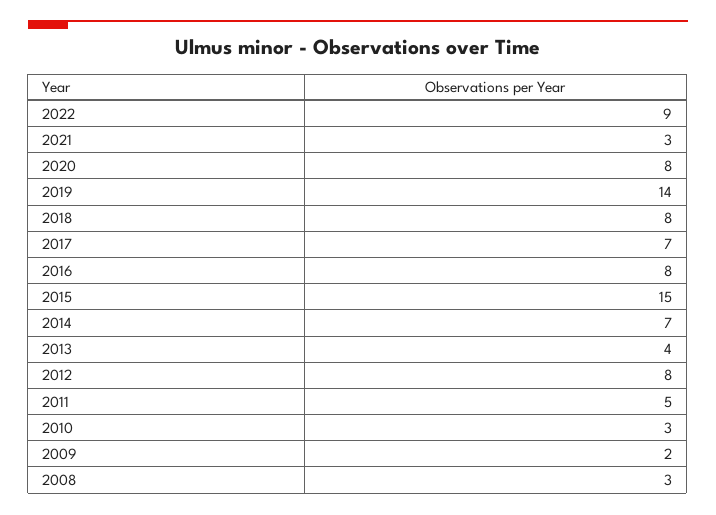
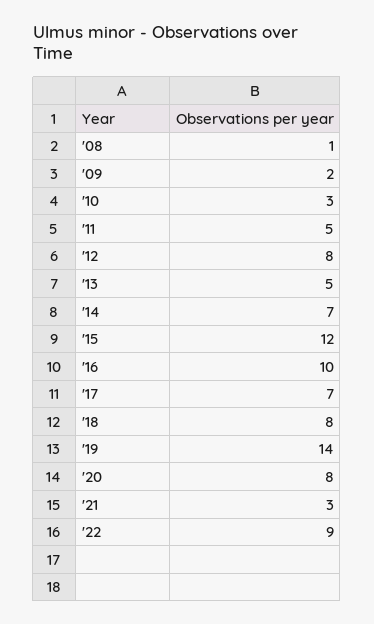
  {
    "2022": 9,
    "2021": 3,
    "2020": 8,
    "2019": 14,
    "2018": 8,
    "2017": 7,
-   "2016": 8,
+   "2016": 10,
-   "2015": 15,
+   "2015": 12,
    "2014": 7,
-   "2013": 4,
+   "2013": 5,
    "2012": 8,
    "2011": 5,
    "2010": 3,
    "2009": 2,
-   "2008": 3
+   "2008": 1
  }

